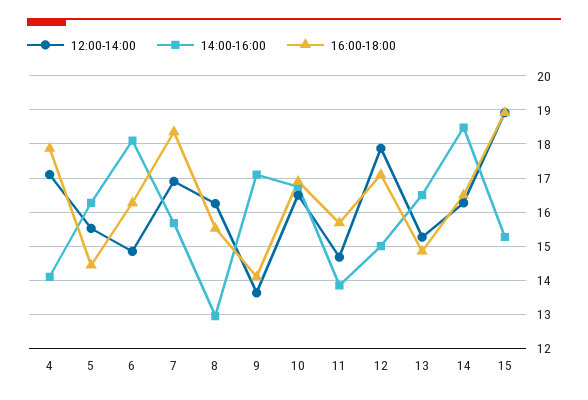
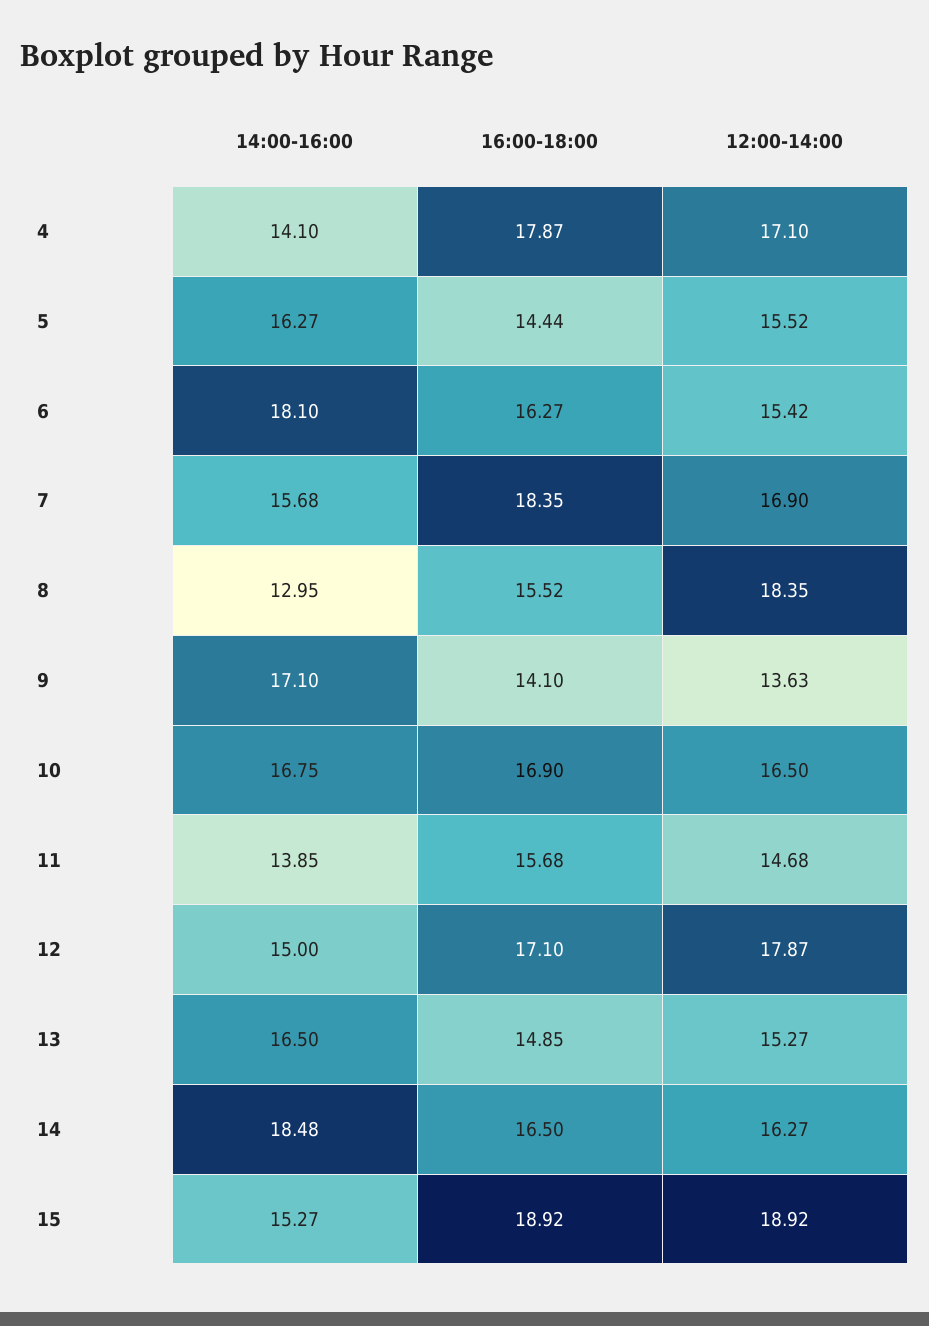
  {
    "12:00-14:00": {
      "4": 17.1,
      "5": 15.52,
-     "6": 14.8,
+     "6": 15.42,
      "7": 16.9,
-     "8": 16.2,
+     "8": 18.35,
      "9": 13.63,
      "10": 16.5,
      "11": 14.68,
      "12": 17.87,
      "13": 15.27,
      "14": 16.27,
      "15": 18.92
    },
    "14:00-16:00": {
      "4": 14.1,
      "5": 16.27,
      "6": 18.1,
      "7": 15.68,
      "8": 12.95,
      "9": 17.1,
      "10": 16.75,
      "11": 13.85,
      "12": 15,
      "13": 16.5,
      "14": 18.48,
      "15": 15.27
    },
    "16:00-18:00": {
      "4": 17.87,
      "5": 14.44,
      "6": 16.27,
      "7": 18.35,
      "8": 15.52,
      "9": 14.1,
      "10": 16.9,
      "11": 15.68,
      "12": 17.1,
      "13": 14.85,
      "14": 16.5,
      "15": 18.92
    }
  }

